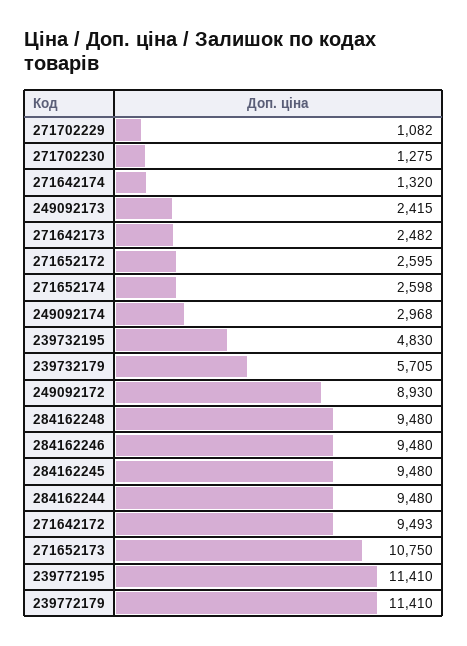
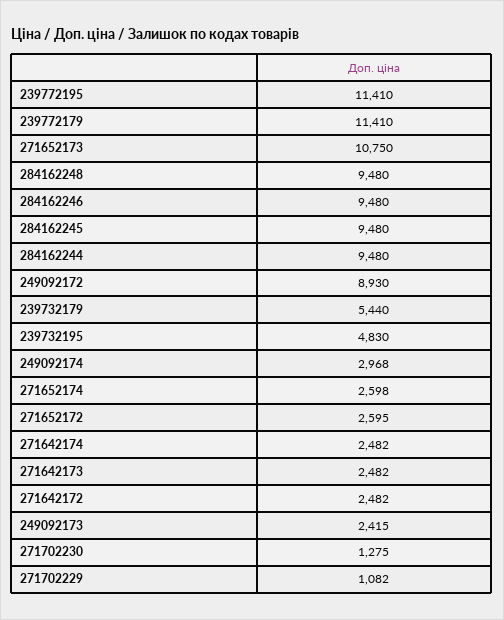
  {
    "271702229": 1082,
    "271702230": 1275,
-   "271642174": 1320,
+   "271642174": 2482,
    "249092173": 2415,
    "271642173": 2482,
    "271652172": 2595,
    "271652174": 2598,
    "249092174": 2968,
    "239732195": 4830,
-   "239732179": 5705,
+   "239732179": 5440,
    "249092172": 8930,
    "284162248": 9480,
    "284162246": 9480,
    "284162245": 9480,
    "284162244": 9480,
-   "271642172": 9493,
+   "271642172": 2482,
    "271652173": 10750,
    "239772195": 11410,
    "239772179": 11410
  }

